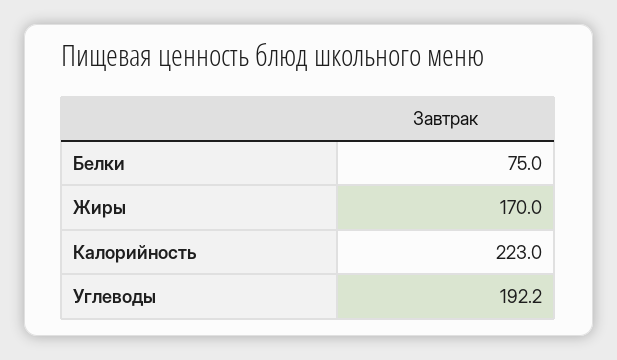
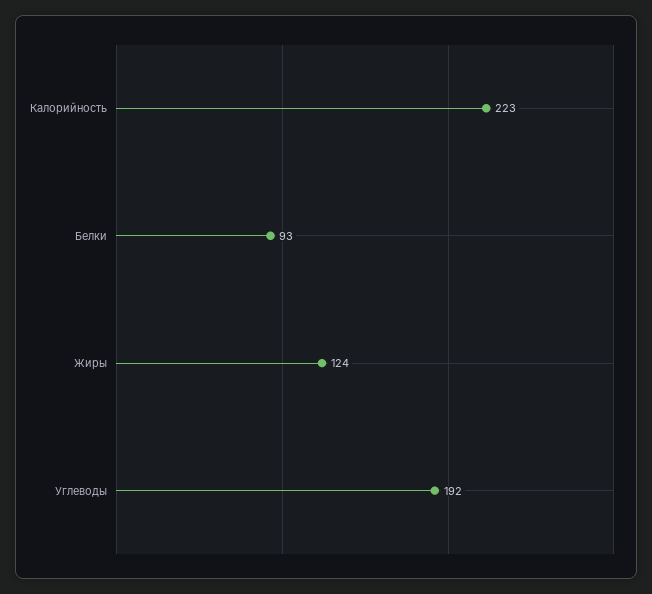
  {
-   "Белки": 75,
+   "Белки": 93,
-   "Жиры": 170,
+   "Жиры": 124,
    "Калорийность": 223,
    "Углеводы": 192.2
  }

